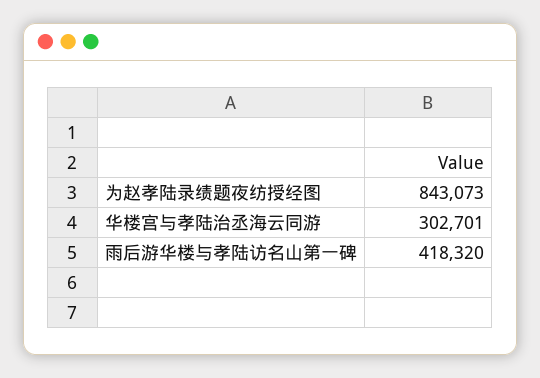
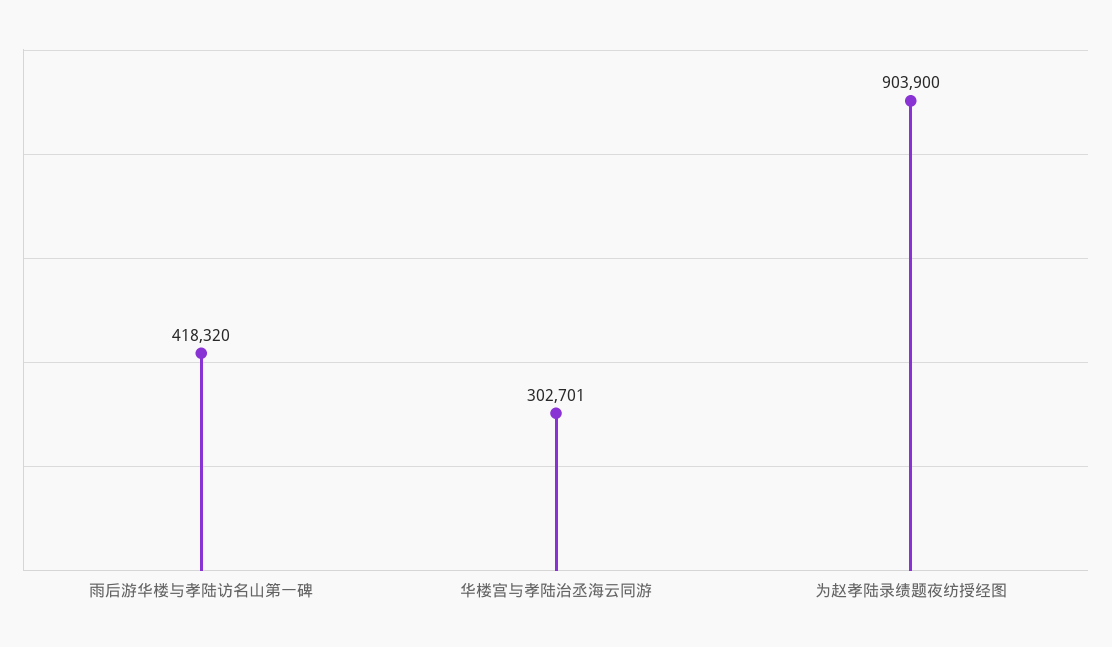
  {
-   "为赵孝陆录绩题夜纺授经图": 843073,
+   "为赵孝陆录绩题夜纺授经图": 903900,
    "华楼宫与孝陆治丞海云同游": 302701,
    "雨后游华楼与孝陆访名山第一碑": 418320
  }

